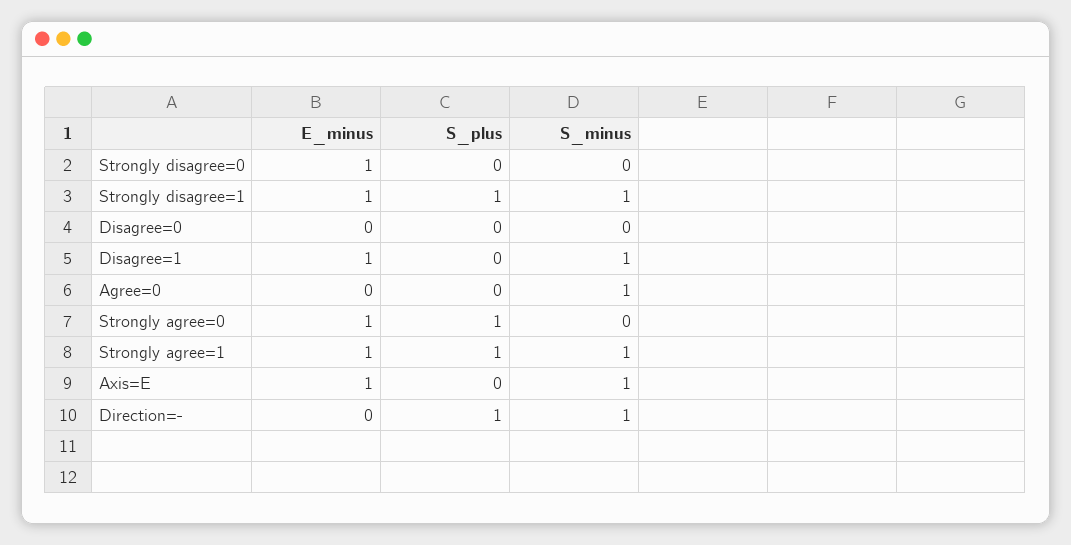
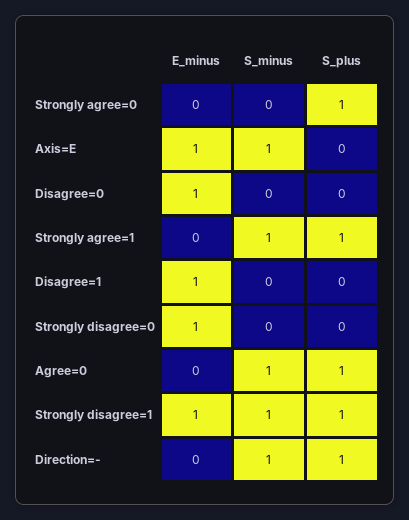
  {
    "E_minus": {
      "Strongly disagree=0": 1,
      "Strongly disagree=1": 1,
-     "Disagree=0": 0,
+     "Disagree=0": 1,
      "Disagree=1": 1,
      "Agree=0": 0,
-     "Strongly agree=0": 1,
+     "Strongly agree=0": 0,
-     "Strongly agree=1": 1,
+     "Strongly agree=1": 0,
      "Axis=E": 1,
      "Direction=-": 0
    },
    "S_plus": {
      "Strongly disagree=0": 0,
      "Strongly disagree=1": 1,
      "Disagree=0": 0,
      "Disagree=1": 0,
-     "Agree=0": 0,
+     "Agree=0": 1,
      "Strongly agree=0": 1,
      "Strongly agree=1": 1,
      "Axis=E": 0,
      "Direction=-": 1
    },
    "S_minus": {
      "Strongly disagree=0": 0,
      "Strongly disagree=1": 1,
      "Disagree=0": 0,
-     "Disagree=1": 1,
+     "Disagree=1": 0,
      "Agree=0": 1,
      "Strongly agree=0": 0,
      "Strongly agree=1": 1,
      "Axis=E": 1,
      "Direction=-": 1
    }
  }

